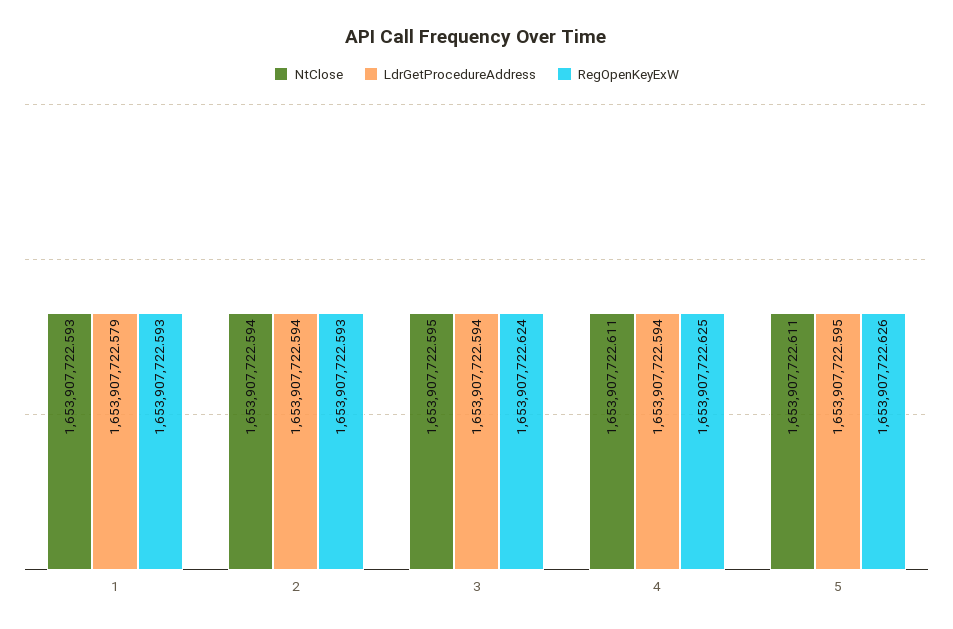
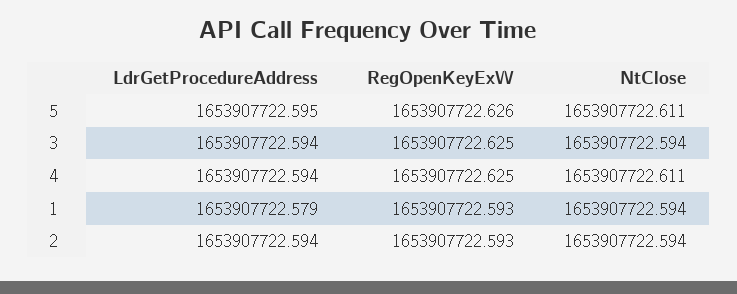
  {
    "NtClose": {
-     "1": 1653907722.593,
+     "1": 1653907722.594,
      "2": 1653907722.594,
-     "3": 1653907722.595,
+     "3": 1653907722.594,
      "4": 1653907722.611,
      "5": 1653907722.611
    },
    "LdrGetProcedureAddress": {
      "1": 1653907722.579,
      "2": 1653907722.594,
      "3": 1653907722.594,
      "4": 1653907722.594,
      "5": 1653907722.595
    },
    "RegOpenKeyExW": {
      "1": 1653907722.593,
      "2": 1653907722.593,
-     "3": 1653907722.624,
+     "3": 1653907722.625,
      "4": 1653907722.625,
      "5": 1653907722.626
    }
  }

